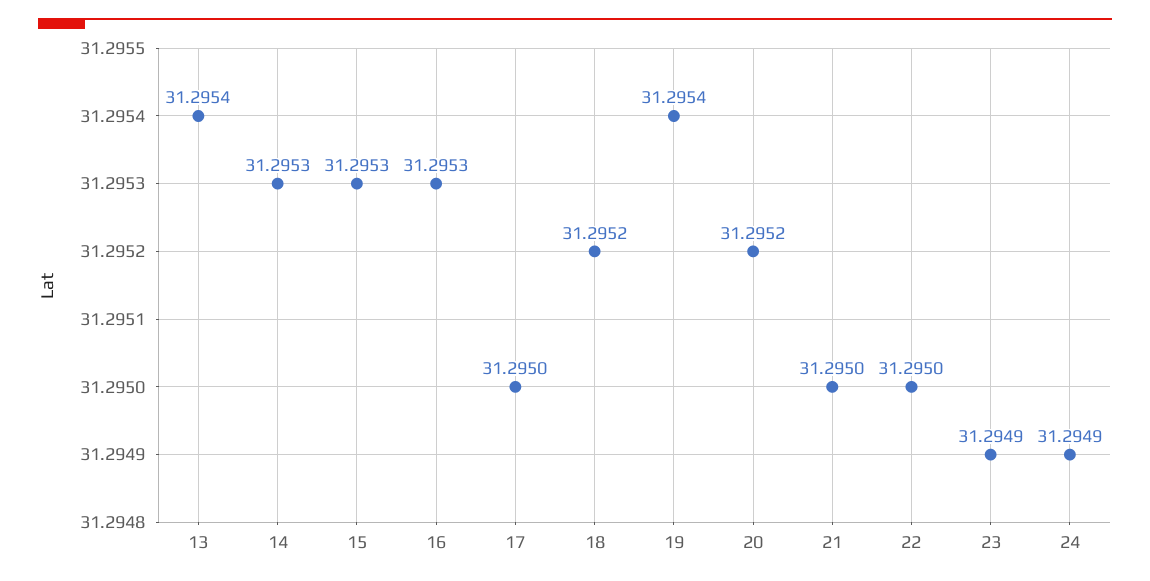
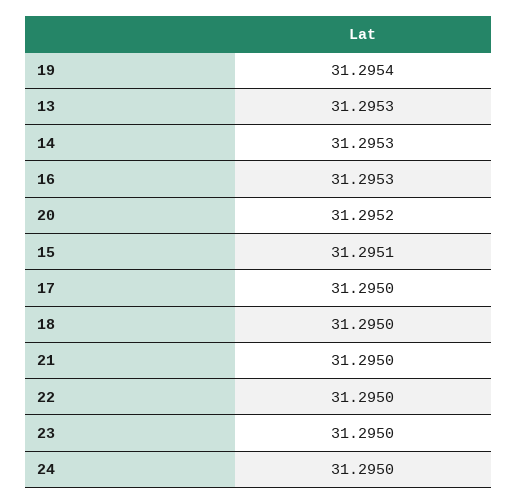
  {
-   "13": 31.2954,
+   "13": 31.2953,
    "14": 31.2953,
-   "15": 31.2953,
+   "15": 31.2951,
    "16": 31.2953,
    "17": 31.295,
-   "18": 31.2952,
+   "18": 31.295,
    "19": 31.2954,
    "20": 31.2952,
    "21": 31.295,
    "22": 31.295,
-   "23": 31.2949,
+   "23": 31.295,
-   "24": 31.2949
+   "24": 31.295
  }

